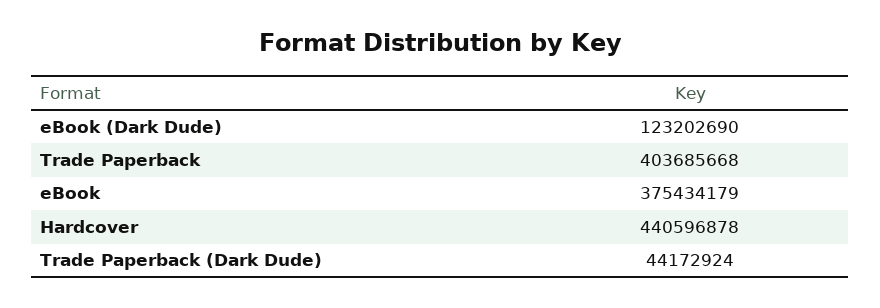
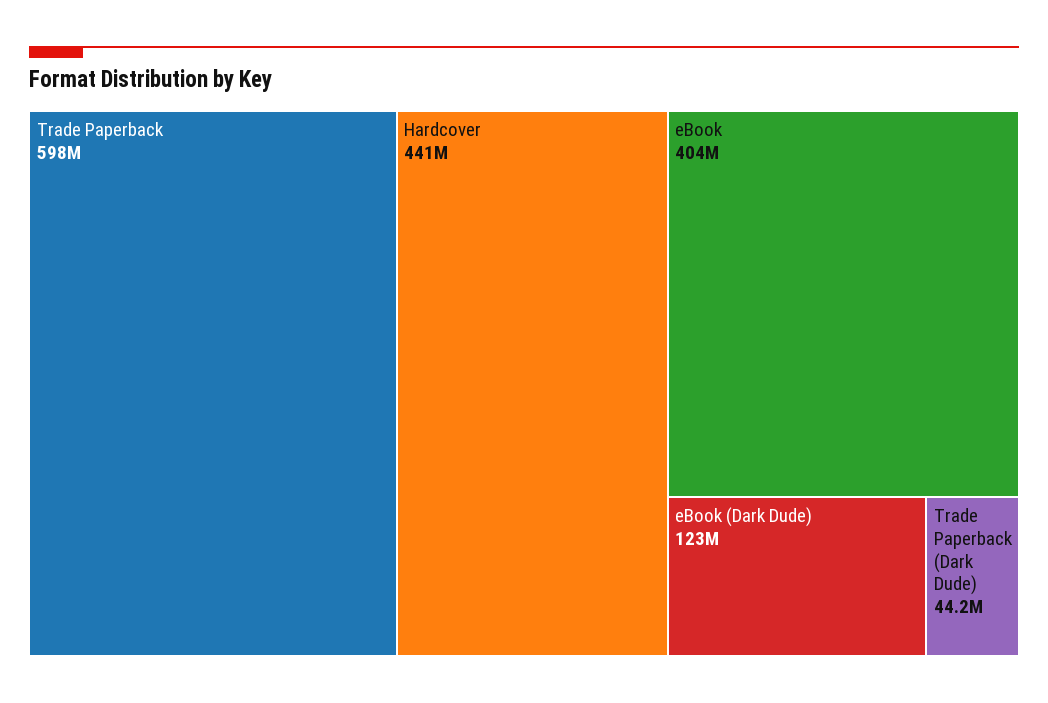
  {
    "eBook (Dark Dude)": 123202690,
-   "Trade Paperback": 403685668,
+   "Trade Paperback": 598000000,
-   "eBook": 375434179,
+   "eBook": 404000000,
    "Hardcover": 440596878,
    "Trade Paperback (Dark Dude)": 44172924
  }

